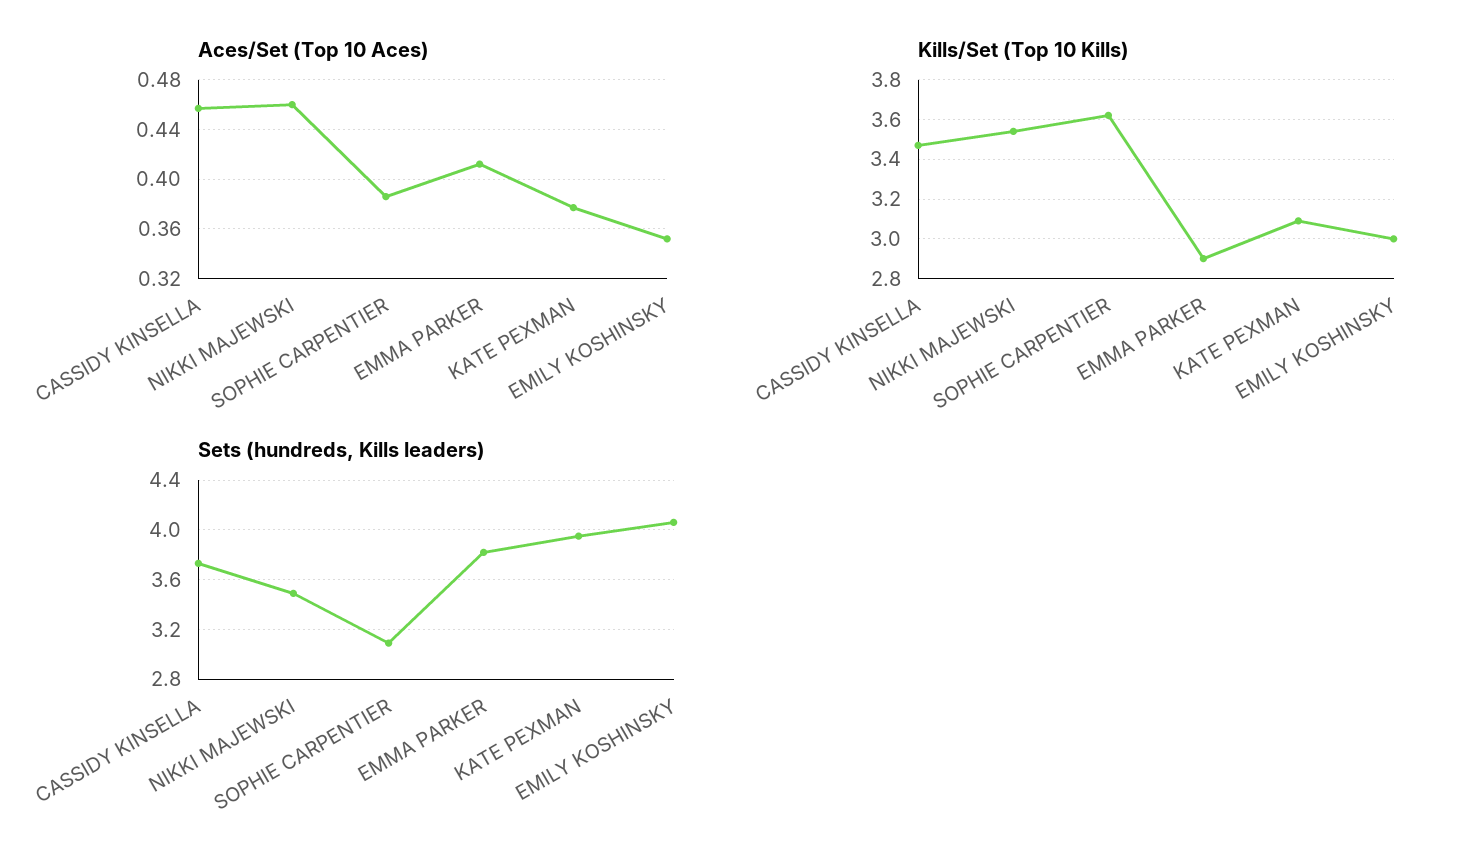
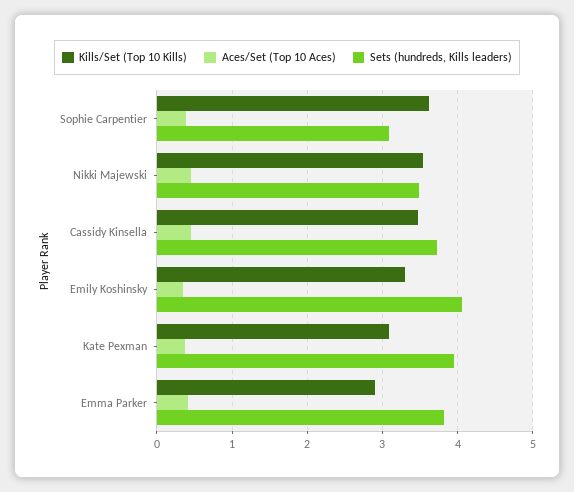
  {
    "Aces/Set (Top 10 Aces)": {
      "CASSIDY KINSELLA": 0.455,
      "NIKKI MAJEWSKI": 0.46,
      "SOPHIE CARPENTIER": 0.385,
      "EMMA PARKER": 0.41,
      "KATE PEXMAN": 0.375,
      "EMILY KOSHINSKY": 0.35
    },
    "Kills/Set (Top 10 Kills)": {
      "CASSIDY KINSELLA": 3.45,
      "NIKKI MAJEWSKI": 3.55,
      "SOPHIE CARPENTIER": 3.6,
      "EMMA PARKER": 2.9,
      "KATE PEXMAN": 3.1,
-     "EMILY KOSHINSKY": 3
+     "EMILY KOSHINSKY": 3.3
    },
    "Sets (hundreds, Kills leaders)": {
      "CASSIDY KINSELLA": 3.75,
      "NIKKI MAJEWSKI": 3.5,
      "SOPHIE CARPENTIER": 3.1,
      "EMMA PARKER": 3.8,
      "KATE PEXMAN": 3.95,
      "EMILY KOSHINSKY": 4.05
    }
  }

